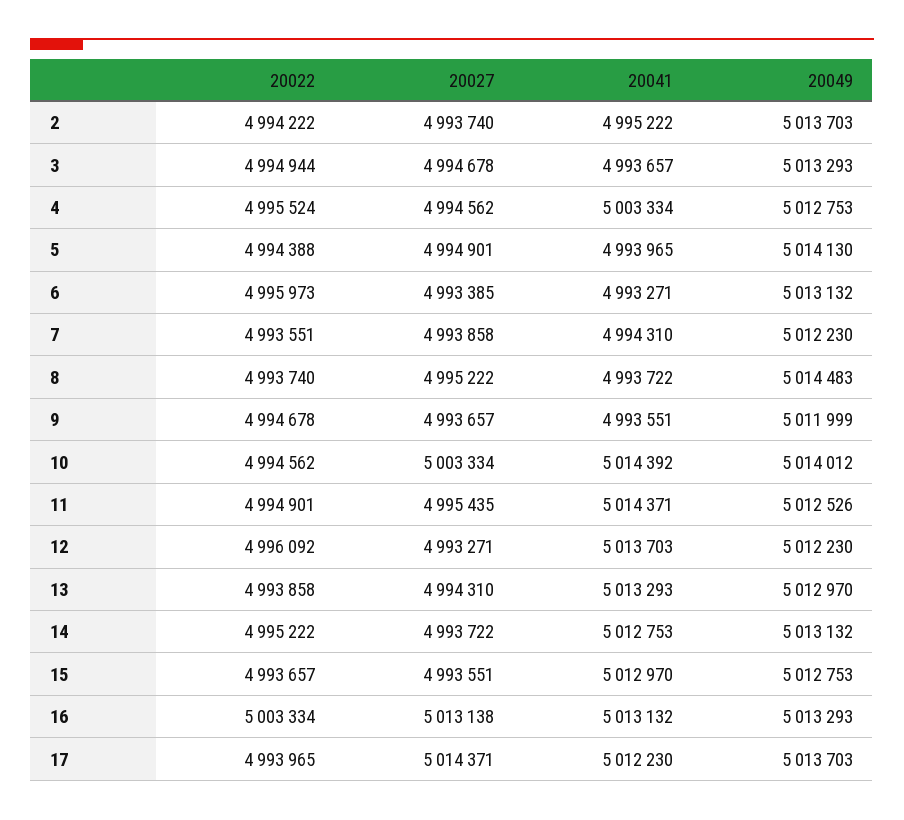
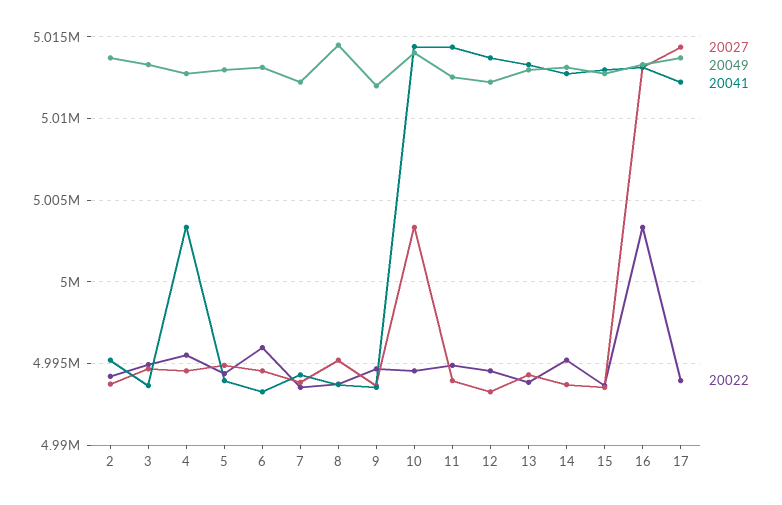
  {
    "20022": {
      "2": 4994222,
      "3": 4994944,
      "4": 4995524,
      "5": 4994388,
      "6": 4995973,
      "7": 4993551,
      "8": 4993740,
      "9": 4994678,
      "10": 4994562,
      "11": 4994901,
-     "12": 4996092,
+     "12": 4994500,
      "13": 4993858,
      "14": 4995222,
      "15": 4993657,
      "16": 5003334,
      "17": 4993965
    },
    "20027": {
      "2": 4993740,
      "3": 4994678,
      "4": 4994562,
      "5": 4994901,
-     "6": 4993385,
+     "6": 4994500,
      "7": 4993858,
      "8": 4995222,
      "9": 4993657,
      "10": 5003334,
-     "11": 4995435,
+     "11": 4994000,
      "12": 4993271,
      "13": 4994310,
      "14": 4993722,
      "15": 4993551,
      "16": 5013138,
      "17": 5014371
    },
    "20041": {
      "2": 4995222,
      "3": 4993657,
      "4": 5003334,
      "5": 4993965,
      "6": 4993271,
      "7": 4994310,
      "8": 4993722,
      "9": 4993551,
      "10": 5014392,
      "11": 5014371,
      "12": 5013703,
      "13": 5013293,
      "14": 5012753,
      "15": 5012970,
      "16": 5013132,
      "17": 5012230
    },
    "20049": {
      "2": 5013703,
      "3": 5013293,
      "4": 5012753,
-     "5": 5014130,
+     "5": 5013000,
      "6": 5013132,
      "7": 5012230,
      "8": 5014483,
      "9": 5011999,
      "10": 5014012,
      "11": 5012526,
      "12": 5012230,
      "13": 5012970,
      "14": 5013132,
      "15": 5012753,
      "16": 5013293,
      "17": 5013703
    }
  }

